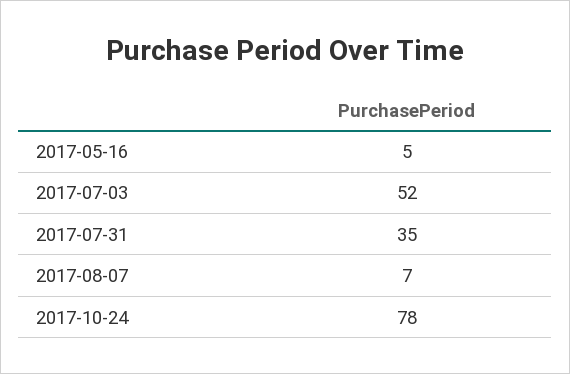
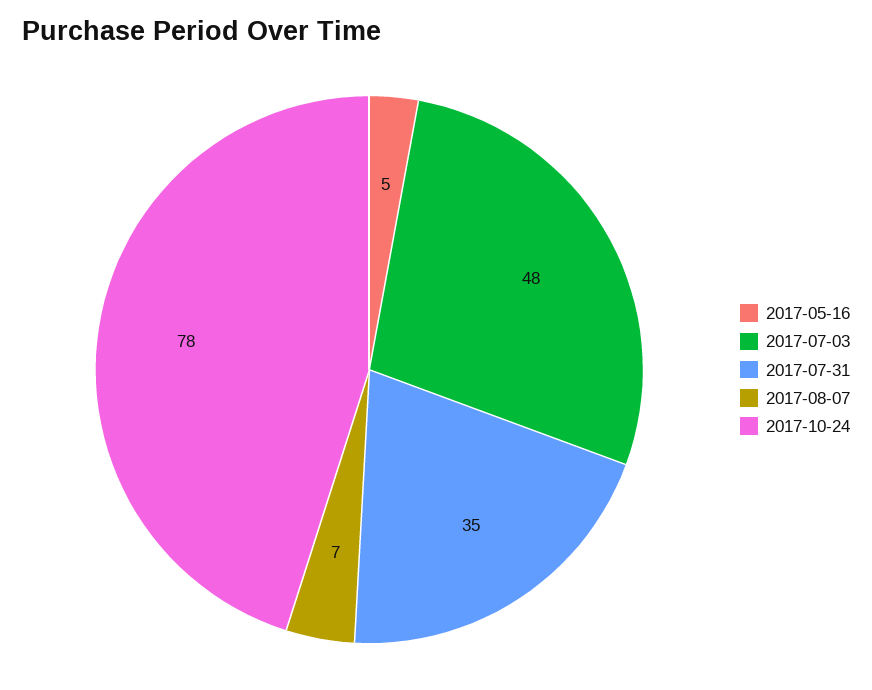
  {
    "2017-05-16": 5,
-   "2017-07-03": 52,
+   "2017-07-03": 48,
    "2017-07-31": 35,
    "2017-08-07": 7,
    "2017-10-24": 78
  }

